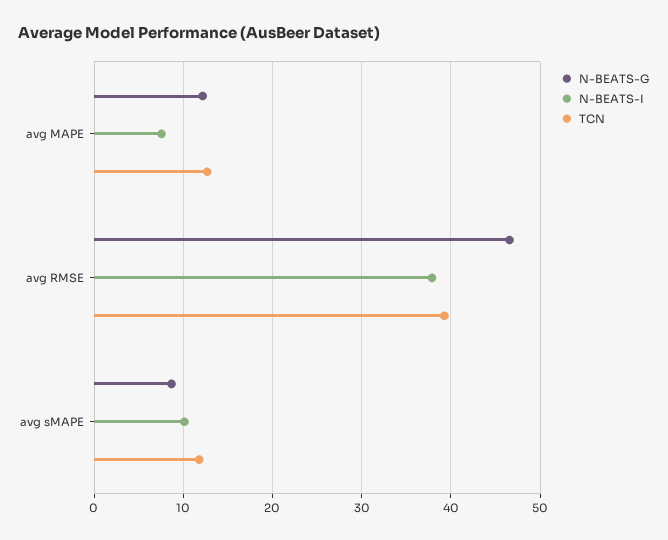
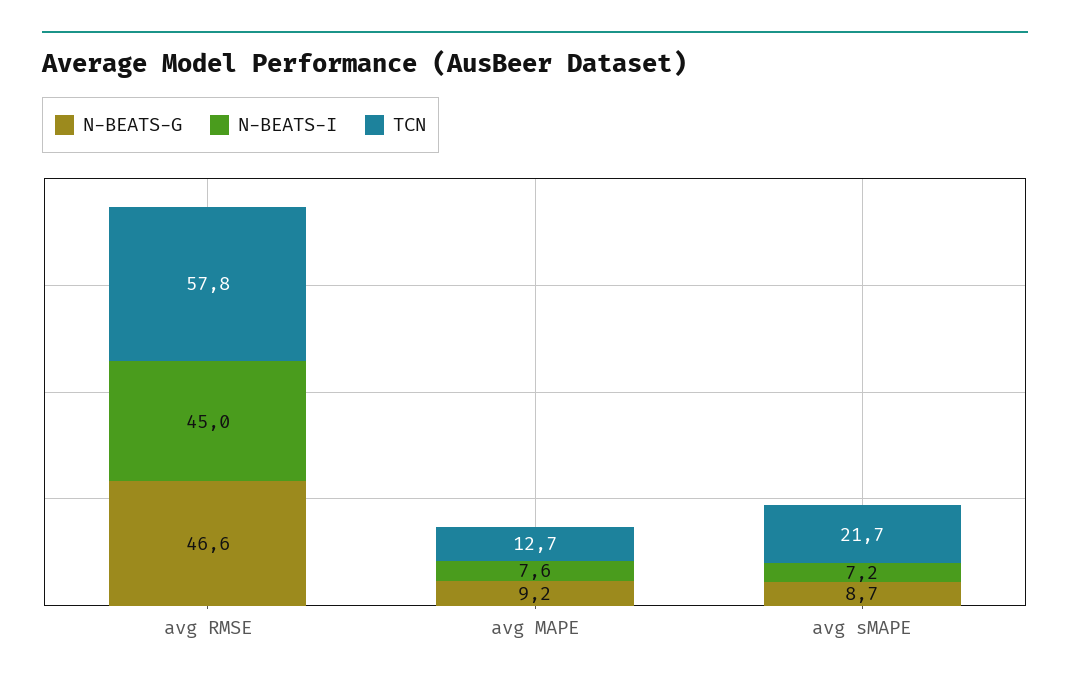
  {
    "N-BEATS-G": {
-     "avg MAPE": 12,
+     "avg MAPE": 9.2,
      "avg RMSE": 46.6,
      "avg sMAPE": 8.7
    },
    "N-BEATS-I": {
      "avg MAPE": 7.6,
-     "avg RMSE": 38,
+     "avg RMSE": 45,
-     "avg sMAPE": 10
+     "avg sMAPE": 7.2
    },
    "TCN": {
      "avg MAPE": 12.7,
-     "avg RMSE": 39,
+     "avg RMSE": 57.8,
-     "avg sMAPE": 12
+     "avg sMAPE": 21.7
    }
  }

